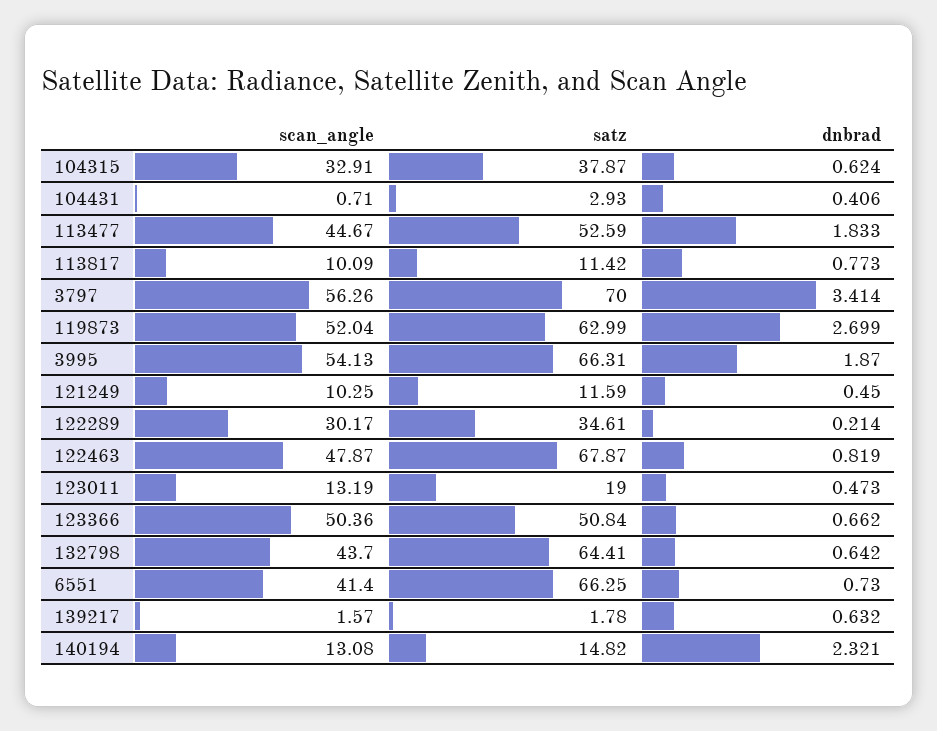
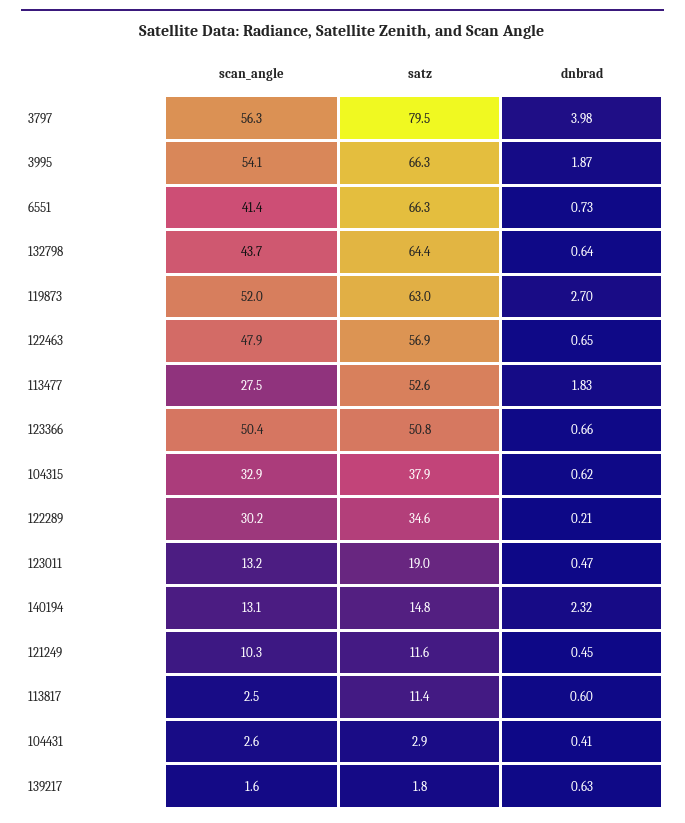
  {
    "scan_angle": {
      "104315": 32.91,
-     "104431": 0.71,
+     "104431": 2.6,
-     "113477": 44.67,
+     "113477": 27.5,
-     "113817": 10.09,
+     "113817": 2.5,
      "3797": 56.26,
      "119873": 52.04,
      "3995": 54.13,
      "121249": 10.25,
      "122289": 30.17,
      "122463": 47.87,
      "123011": 13.19,
      "123366": 50.36,
      "132798": 43.7,
      "6551": 41.4,
      "139217": 1.57,
      "140194": 13.08
    },
    "satz": {
      "104315": 37.87,
      "104431": 2.93,
      "113477": 52.59,
      "113817": 11.42,
-     "3797": 70,
+     "3797": 79.5,
      "119873": 62.99,
      "3995": 66.31,
      "121249": 11.59,
      "122289": 34.61,
-     "122463": 67.87,
+     "122463": 56.9,
      "123011": 19,
      "123366": 50.84,
      "132798": 64.41,
      "6551": 66.25,
      "139217": 1.78,
      "140194": 14.82
    },
    "dnbrad": {
      "104315": 0.624,
      "104431": 0.406,
      "113477": 1.833,
-     "113817": 0.773,
+     "113817": 0.6,
-     "3797": 3.414,
+     "3797": 3.98,
      "119873": 2.699,
      "3995": 1.87,
      "121249": 0.45,
      "122289": 0.214,
-     "122463": 0.819,
+     "122463": 0.65,
      "123011": 0.473,
      "123366": 0.662,
      "132798": 0.642,
      "6551": 0.73,
      "139217": 0.632,
      "140194": 2.321
    }
  }

